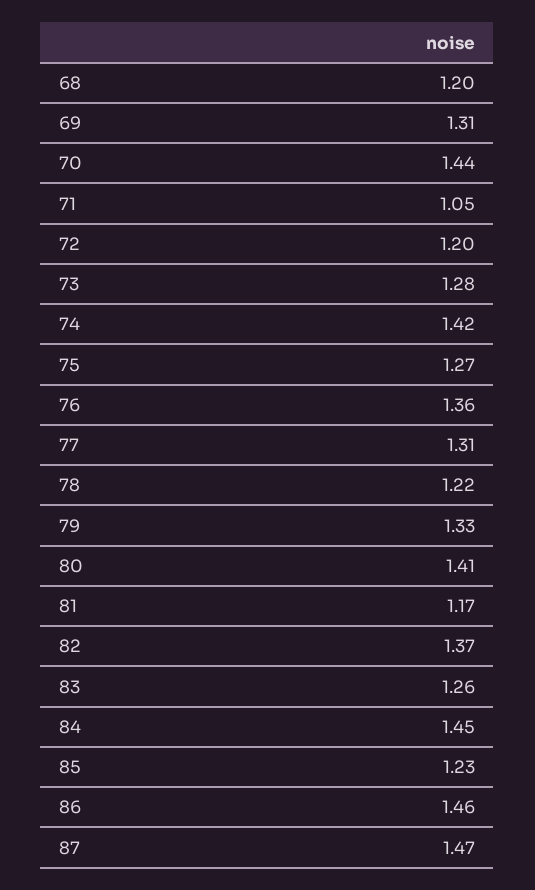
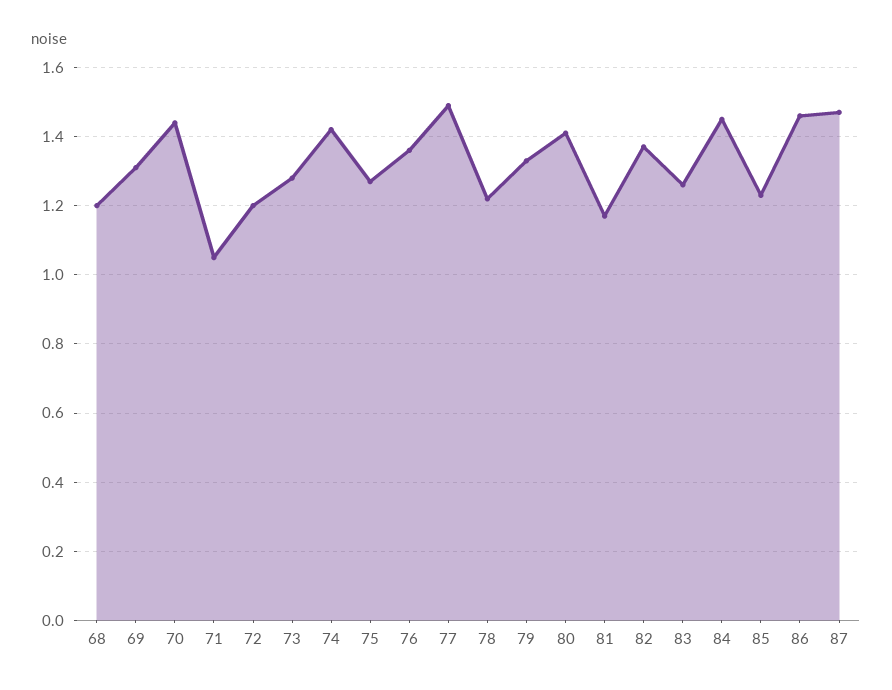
  {
    "68": 1.2,
    "69": 1.31,
    "70": 1.44,
    "71": 1.05,
    "72": 1.2,
    "73": 1.28,
    "74": 1.42,
    "75": 1.27,
    "76": 1.36,
-   "77": 1.31,
+   "77": 1.5,
    "78": 1.22,
    "79": 1.33,
    "80": 1.41,
    "81": 1.17,
    "82": 1.37,
    "83": 1.26,
    "84": 1.45,
    "85": 1.23,
    "86": 1.46,
    "87": 1.47
  }

